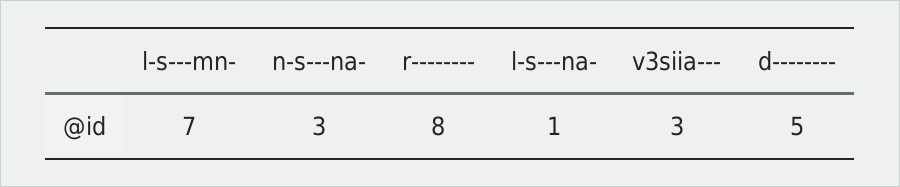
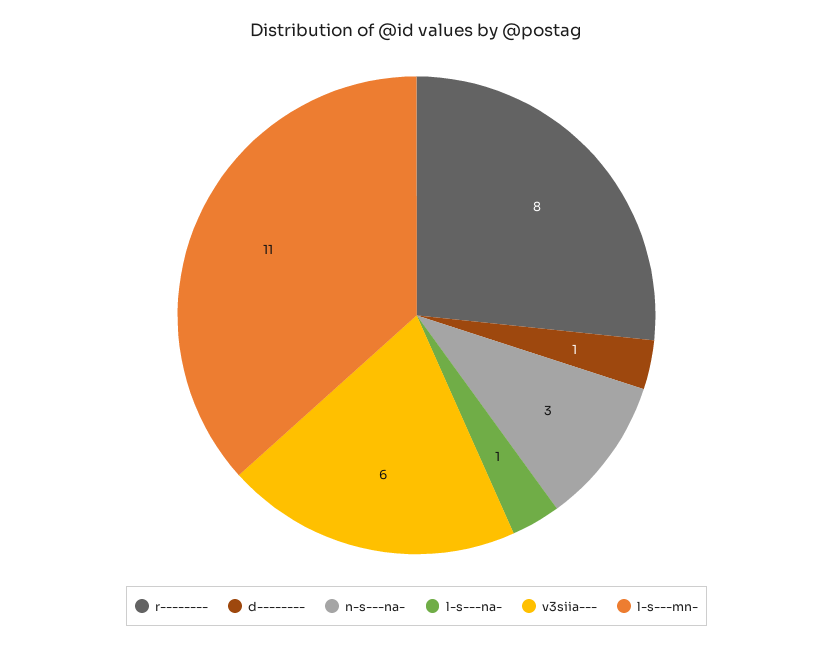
  {
-   "l-s---mn-": 7,
+   "l-s---mn-": 11,
    "n-s---na-": 3,
    "r--------": 8,
    "l-s---na-": 1,
-   "v3siia---": 3,
+   "v3siia---": 6,
-   "d--------": 5
+   "d--------": 1
  }

